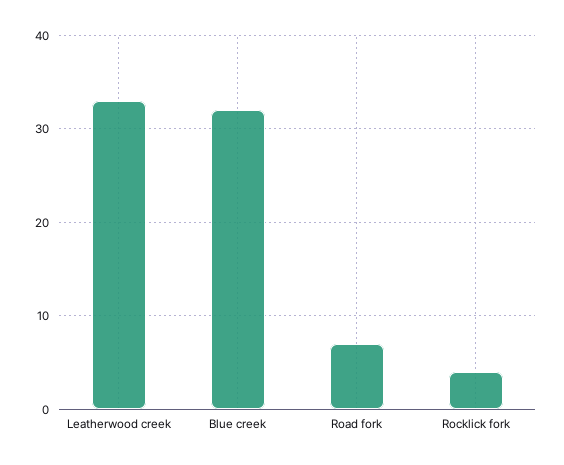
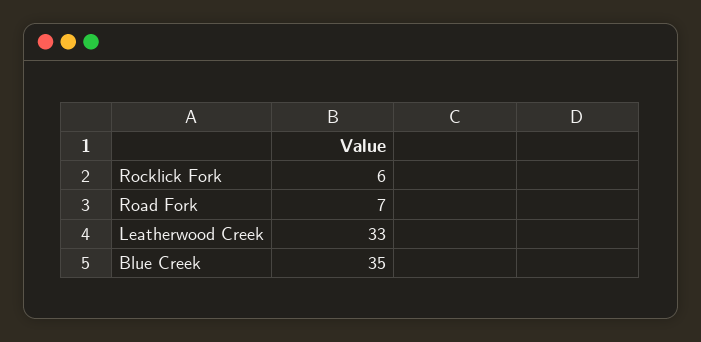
  {
    "Leatherwood creek": 33,
-   "Blue creek": 32,
+   "Blue creek": 35,
    "Road fork": 7,
-   "Rocklick fork": 4
+   "Rocklick fork": 6
  }

